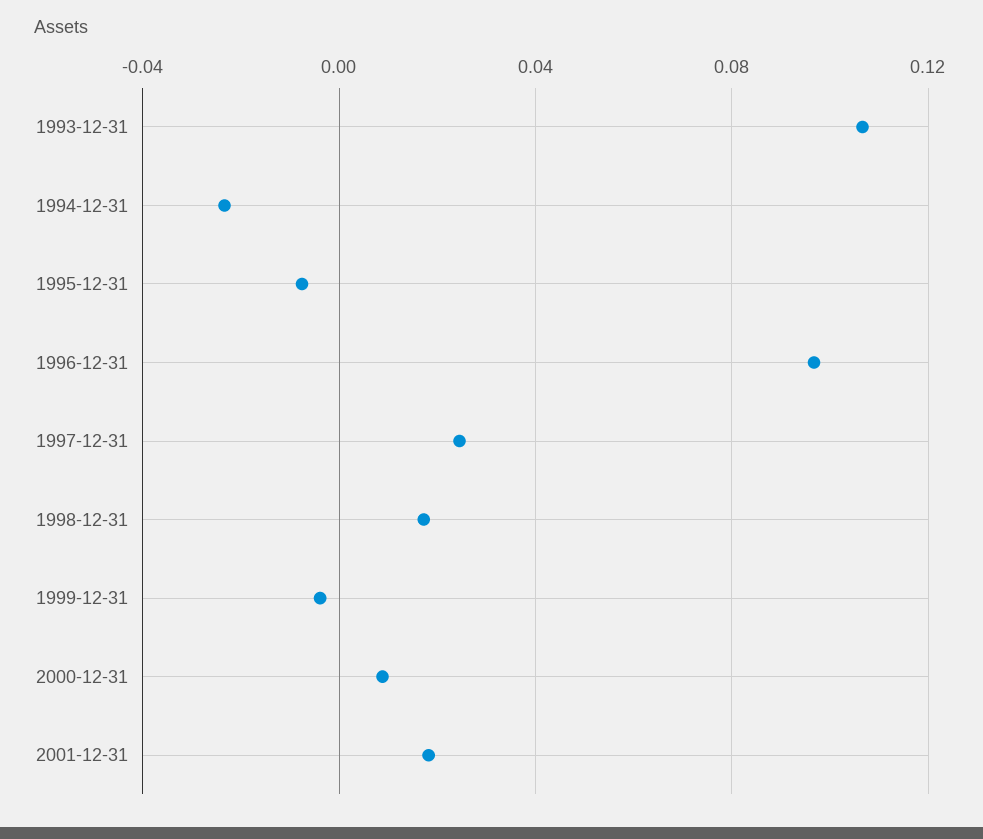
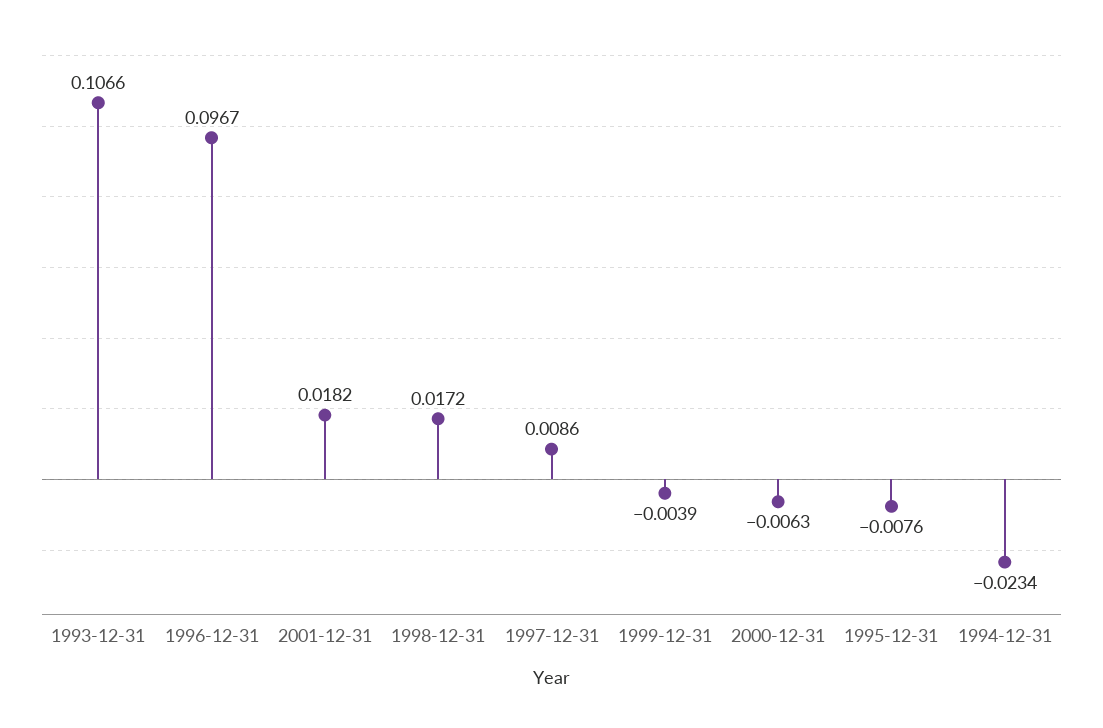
  {
    "1993-12-31": 0.1066,
    "1994-12-31": -0.0234,
    "1995-12-31": -0.0076,
    "1996-12-31": 0.0967,
-   "1997-12-31": 0.025,
+   "1997-12-31": 0.0086,
    "1998-12-31": 0.0172,
    "1999-12-31": -0.0039,
-   "2000-12-31": 0.01,
+   "2000-12-31": -0.0063,
    "2001-12-31": 0.0182
  }

